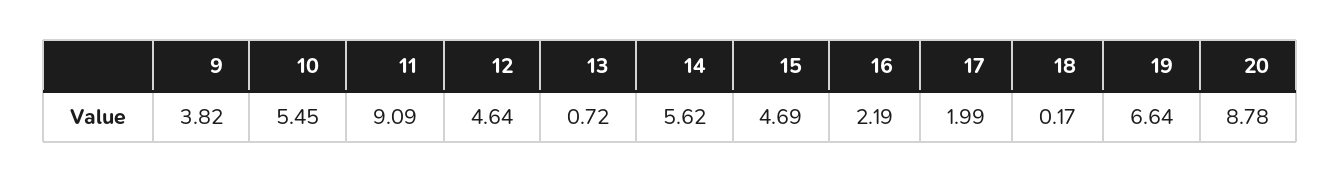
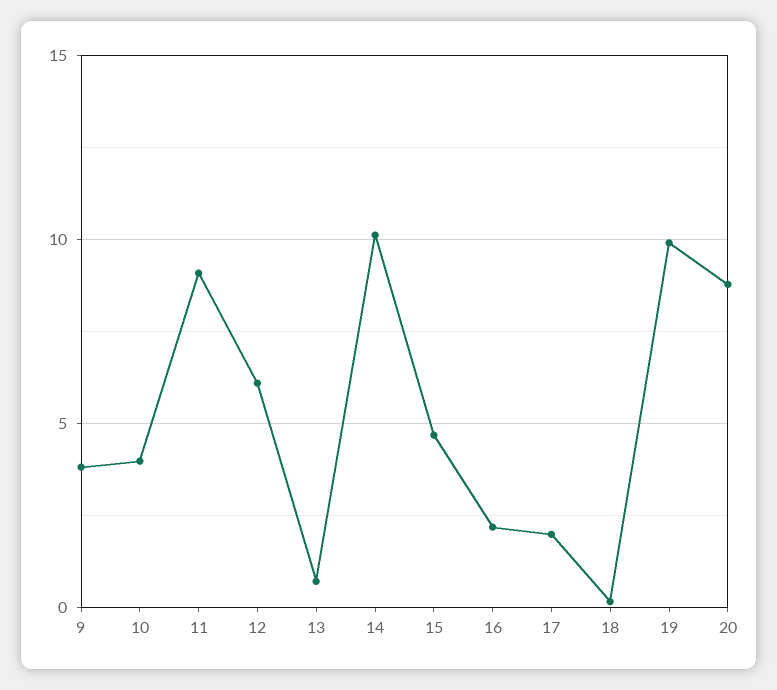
  {
    "9": 3.82,
-   "10": 5.45,
+   "10": 4,
    "11": 9.09,
-   "12": 4.64,
+   "12": 6,
    "13": 0.72,
-   "14": 5.62,
+   "14": 10,
    "15": 4.69,
    "16": 2.19,
    "17": 1.99,
    "18": 0.17,
-   "19": 6.64,
+   "19": 10,
    "20": 8.78
  }

